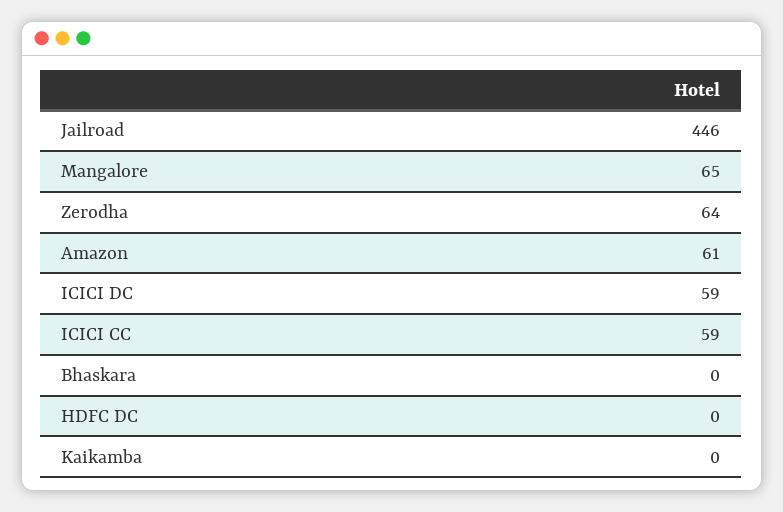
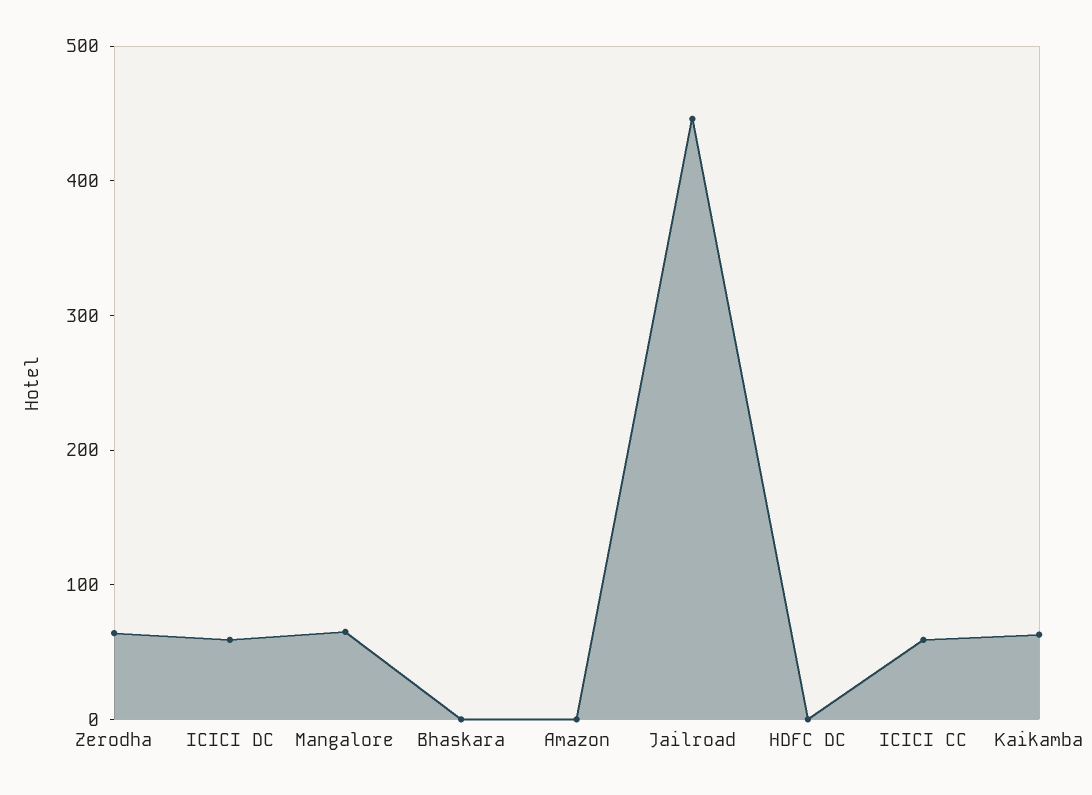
  {
    "Jailroad": 446,
    "Mangalore": 65,
    "Zerodha": 64,
-   "Amazon": 61,
+   "Amazon": 0,
    "ICICI DC": 59,
    "ICICI CC": 59,
    "Bhaskara": 0,
    "HDFC DC": 0,
-   "Kaikamba": 0
+   "Kaikamba": 60
  }

